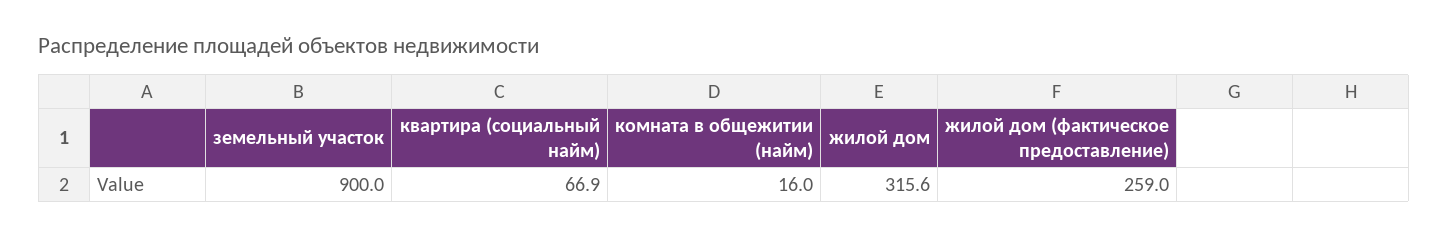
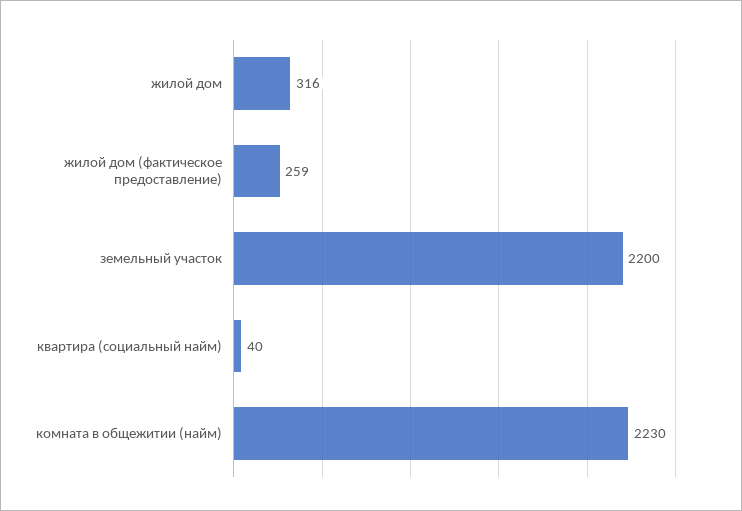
  {
-   "земельный участок": 900,
+   "земельный участок": 2200,
-   "квартира (социальный найм)": 66.9,
+   "квартира (социальный найм)": 40,
-   "комната в общежитии (найм)": 16,
+   "комната в общежитии (найм)": 2230,
    "жилой дом": 315.6,
    "жилой дом (фактическое предоставление)": 259
  }

